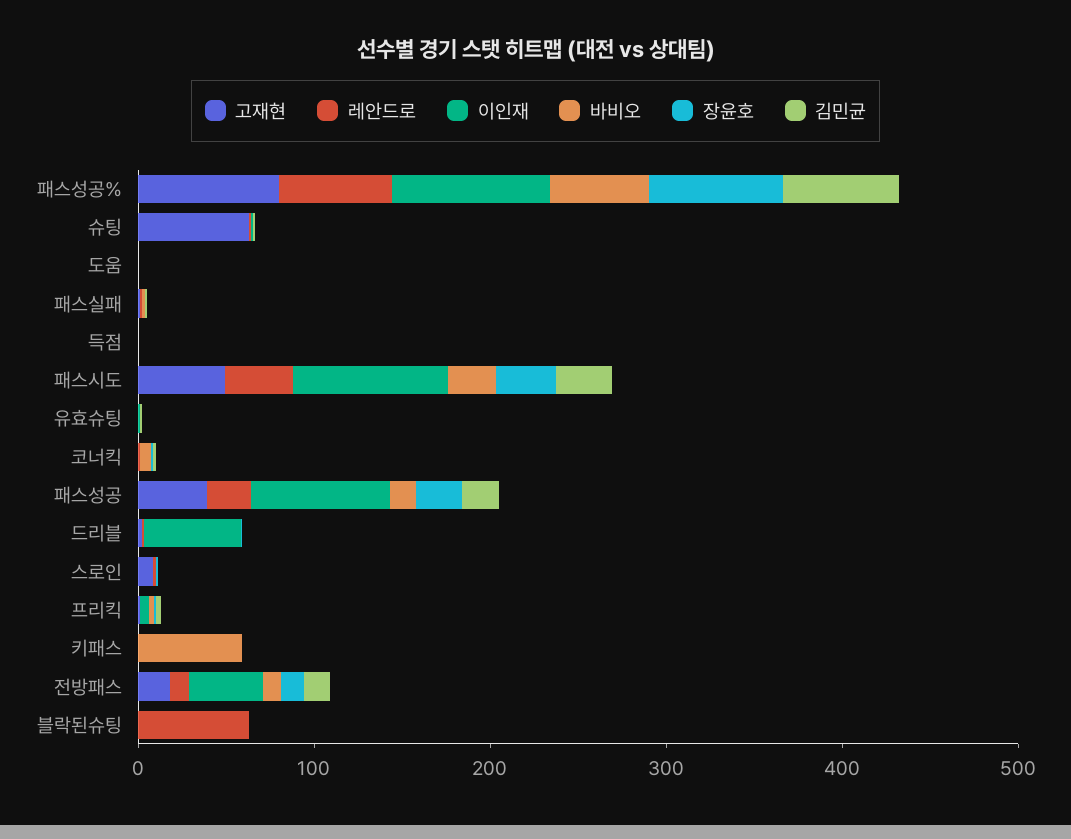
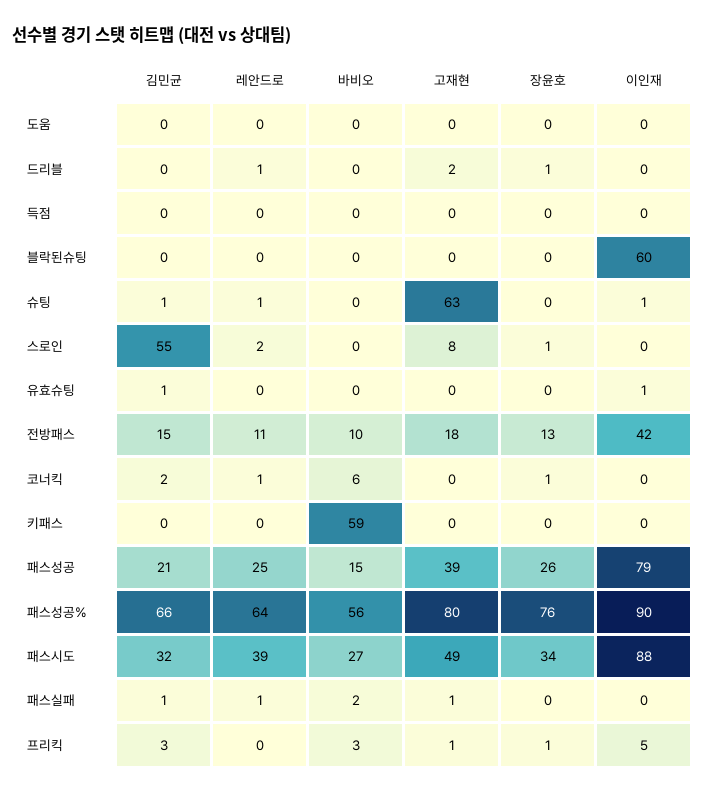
  {
    "고재현": {
      "패스성공%": 80,
      "슈팅": 63,
      "도움": 0,
      "패스실패": 1,
      "득점": 0,
      "패스시도": 49,
      "유효슈팅": 0,
      "코너킥": 0,
      "패스성공": 39,
      "드리블": 2,
      "스로인": 8,
      "프리킥": 1,
      "키패스": 0,
      "전방패스": 18,
      "블락된슈팅": 0
    },
    "레안드로": {
      "패스성공%": 64,
      "슈팅": 1,
      "도움": 0,
      "패스실패": 1,
      "득점": 0,
      "패스시도": 39,
      "유효슈팅": 0,
      "코너킥": 1,
      "패스성공": 25,
      "드리블": 1,
      "스로인": 2,
      "프리킥": 0,
      "키패스": 0,
      "전방패스": 11,
-     "블락된슈팅": 60
+     "블락된슈팅": 0
    },
    "이인재": {
      "패스성공%": 90,
      "슈팅": 1,
      "도움": 0,
      "패스실패": 0,
      "득점": 0,
      "패스시도": 88,
      "유효슈팅": 1,
      "코너킥": 0,
      "패스성공": 79,
-     "드리블": 60,
+     "드리블": 0,
      "스로인": 0,
      "프리킥": 5,
      "키패스": 0,
      "전방패스": 42,
-     "블락된슈팅": 0
+     "블락된슈팅": 60
    },
    "바비오": {
      "패스성공%": 56,
      "슈팅": 0,
      "도움": 0,
      "패스실패": 2,
      "득점": 0,
      "패스시도": 27,
      "유효슈팅": 0,
      "코너킥": 6,
      "패스성공": 15,
      "드리블": 0,
      "스로인": 0,
      "프리킥": 3,
      "키패스": 59,
      "전방패스": 10,
      "블락된슈팅": 0
    },
    "장윤호": {
      "패스성공%": 76,
      "슈팅": 0,
      "도움": 0,
      "패스실패": 0,
      "득점": 0,
      "패스시도": 34,
      "유효슈팅": 0,
      "코너킥": 1,
      "패스성공": 26,
      "드리블": 1,
      "스로인": 1,
      "프리킥": 1,
      "키패스": 0,
      "전방패스": 13,
      "블락된슈팅": 0
    },
    "김민균": {
      "패스성공%": 66,
      "슈팅": 1,
      "도움": 0,
      "패스실패": 1,
      "득점": 0,
      "패스시도": 32,
      "유효슈팅": 1,
      "코너킥": 2,
      "패스성공": 21,
      "드리블": 0,
-     "스로인": 0,
+     "스로인": 55,
      "프리킥": 3,
      "키패스": 0,
      "전방패스": 15,
      "블락된슈팅": 0
    }
  }

